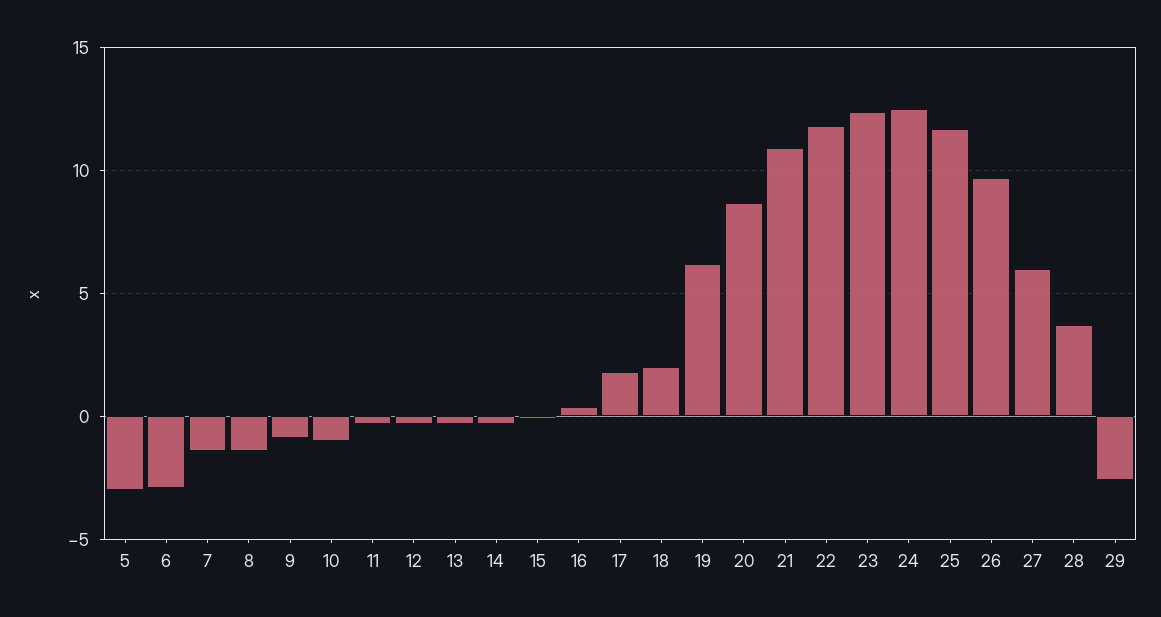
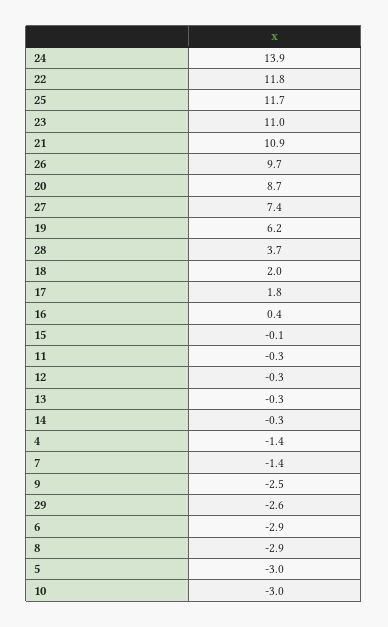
  {
    "5": -3,
    "6": -2.9,
    "7": -1.4,
-   "8": -1.5,
+   "8": -2.9,
-   "9": -1,
+   "9": -2.5,
-   "10": -1,
+   "10": -3,
    "11": -0.3,
    "12": -0.3,
    "13": -0.3,
    "14": -0.3,
    "15": -0.1,
    "16": 0.4,
    "17": 1.8,
    "18": 2,
    "19": 6.2,
    "20": 8.7,
    "21": 10.9,
    "22": 11.8,
-   "23": 12.5,
+   "23": 11,
-   "24": 12.5,
+   "24": 13.9,
    "25": 11.7,
    "26": 9.7,
-   "27": 6,
+   "27": 7.4,
    "28": 3.7,
-   "29": -2.6
+   "29": -2.6,
+   "4": -1.4
  }

